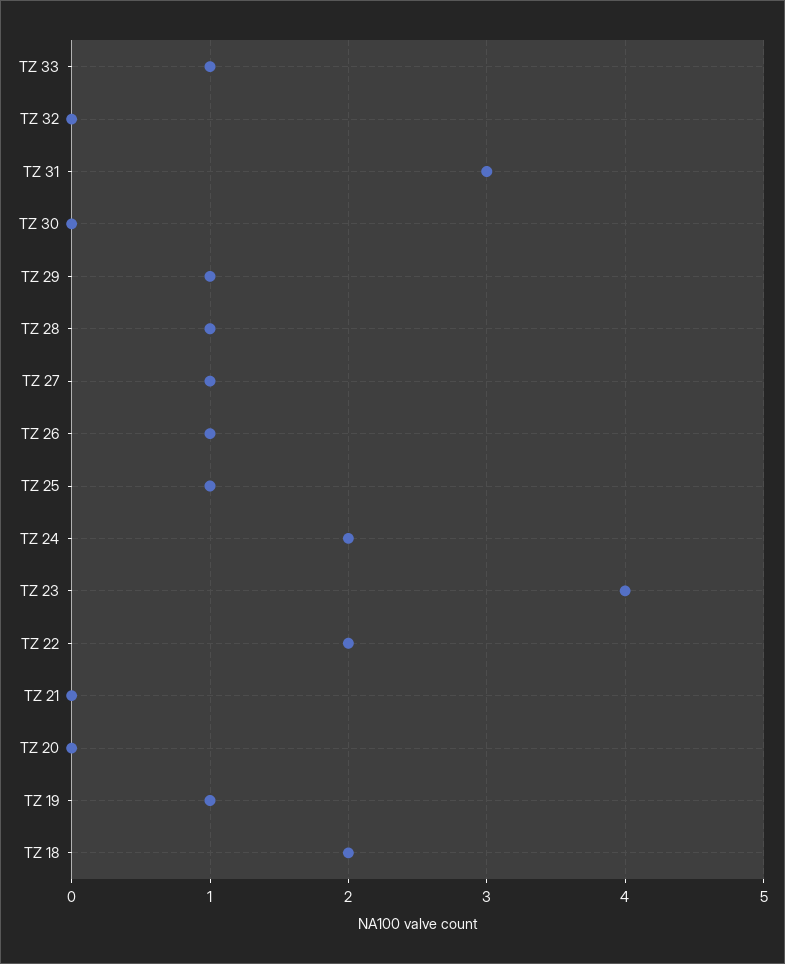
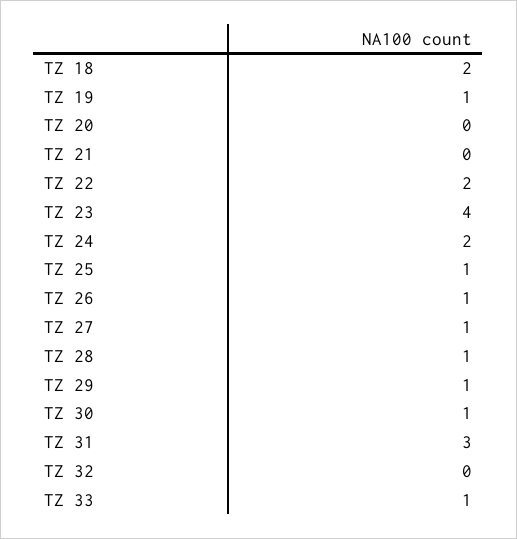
  {
    "TZ 33": 1,
    "TZ 32": 0,
    "TZ 31": 3,
-   "TZ 30": 0,
+   "TZ 30": 1,
    "TZ 29": 1,
    "TZ 28": 1,
    "TZ 27": 1,
    "TZ 26": 1,
    "TZ 25": 1,
    "TZ 24": 2,
    "TZ 23": 4,
    "TZ 22": 2,
    "TZ 21": 0,
    "TZ 20": 0,
    "TZ 19": 1,
    "TZ 18": 2
  }

